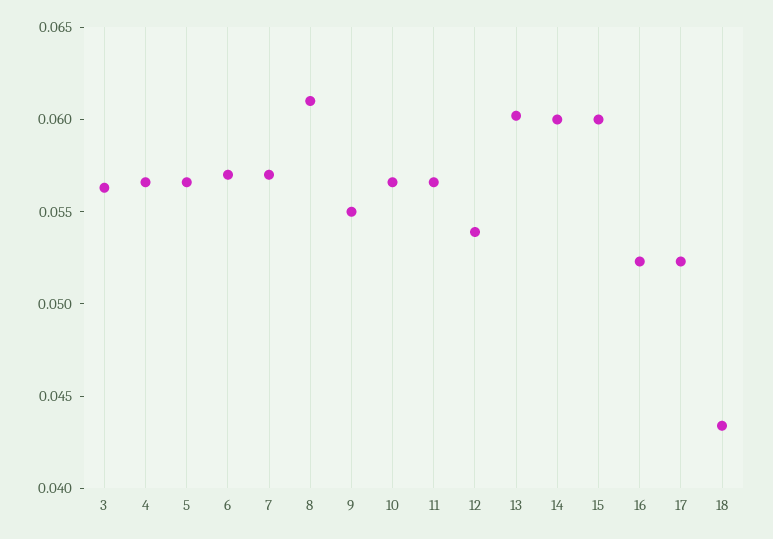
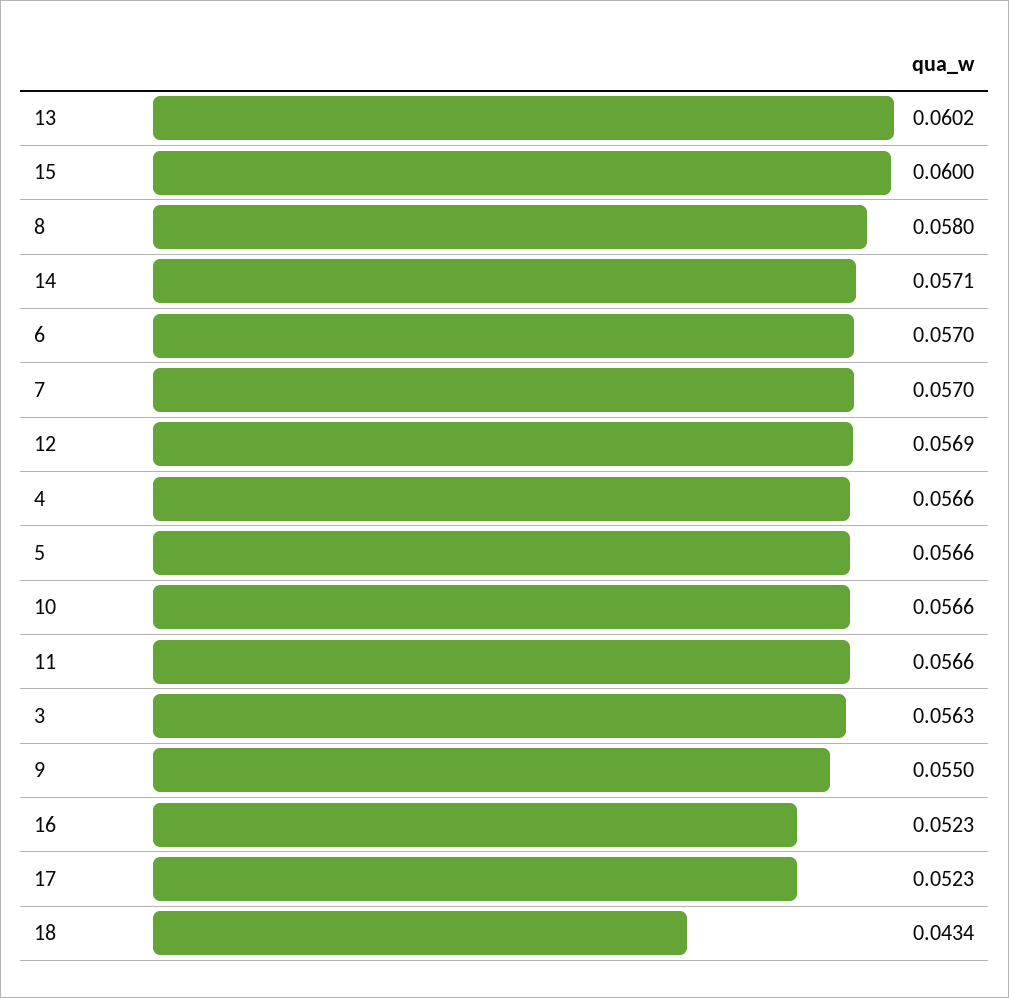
  {
    "3": 0.0563,
    "4": 0.0566,
    "5": 0.0566,
    "6": 0.057,
    "7": 0.057,
-   "8": 0.061,
+   "8": 0.058,
    "9": 0.055,
    "10": 0.0566,
    "11": 0.0566,
-   "12": 0.054,
+   "12": 0.0569,
    "13": 0.0602,
-   "14": 0.06,
+   "14": 0.0571,
    "15": 0.06,
    "16": 0.0523,
    "17": 0.0523,
    "18": 0.0434
  }

